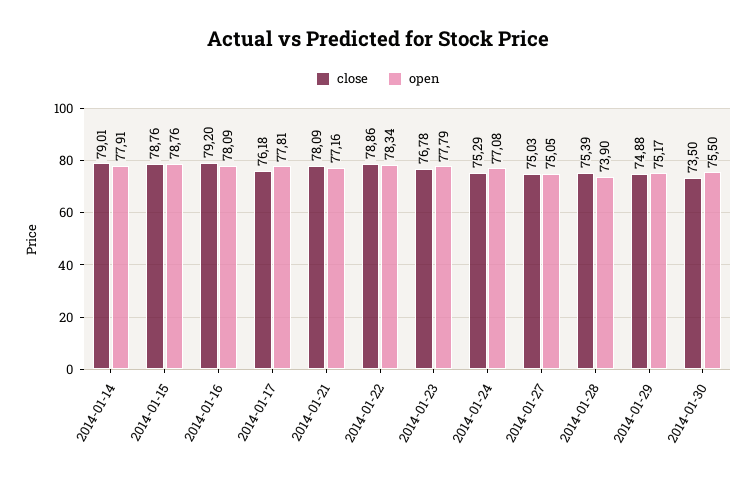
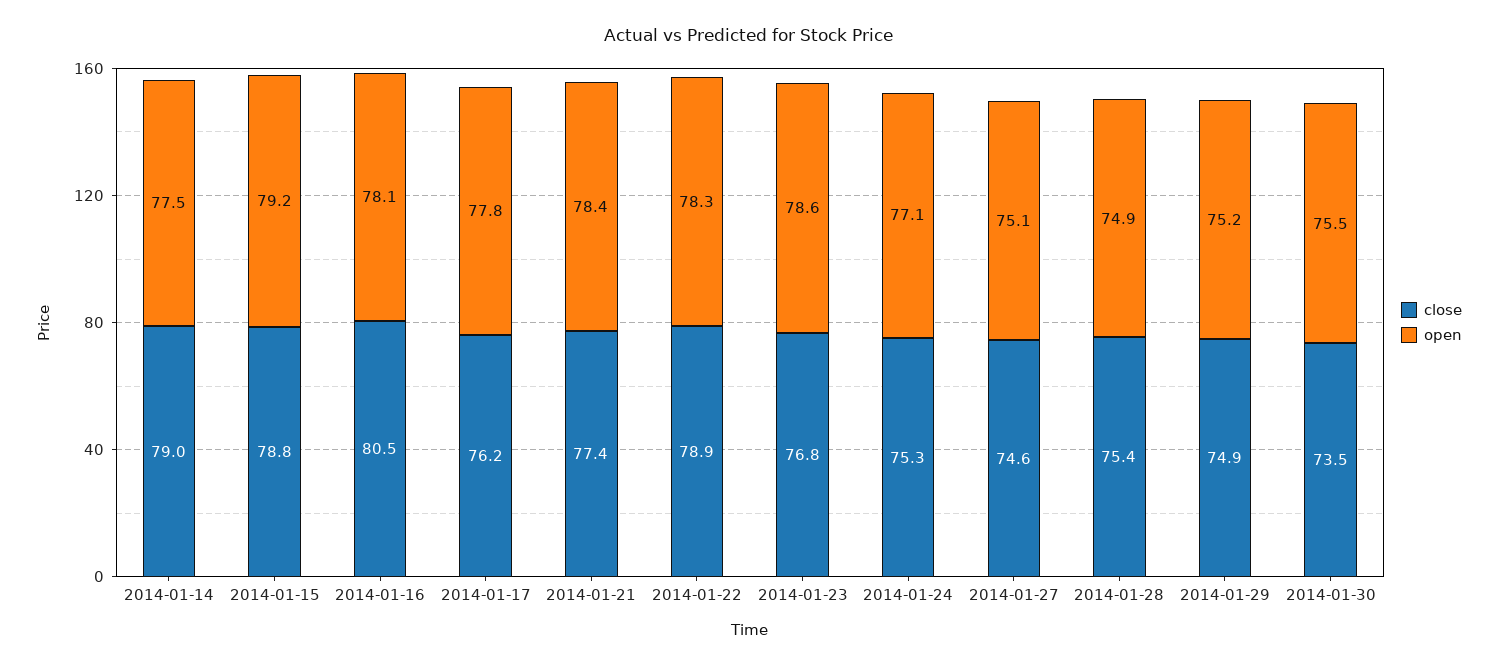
  {
    "close": {
      "2014-01-14": 79.01,
      "2014-01-15": 78.76,
-     "2014-01-16": 79.2,
+     "2014-01-16": 80.5,
      "2014-01-17": 76.18,
-     "2014-01-21": 78.09,
+     "2014-01-21": 77.4,
      "2014-01-22": 78.86,
      "2014-01-23": 76.78,
      "2014-01-24": 75.29,
-     "2014-01-27": 75.03,
+     "2014-01-27": 74.6,
      "2014-01-28": 75.39,
      "2014-01-29": 74.88,
      "2014-01-30": 73.5
    },
    "open": {
-     "2014-01-14": 77.91,
+     "2014-01-14": 77.5,
-     "2014-01-15": 78.76,
+     "2014-01-15": 79.2,
      "2014-01-16": 78.09,
      "2014-01-17": 77.81,
-     "2014-01-21": 77.16,
+     "2014-01-21": 78.4,
      "2014-01-22": 78.34,
-     "2014-01-23": 77.79,
+     "2014-01-23": 78.6,
      "2014-01-24": 77.08,
      "2014-01-27": 75.05,
-     "2014-01-28": 73.9,
+     "2014-01-28": 74.9,
      "2014-01-29": 75.17,
      "2014-01-30": 75.5
    }
  }

